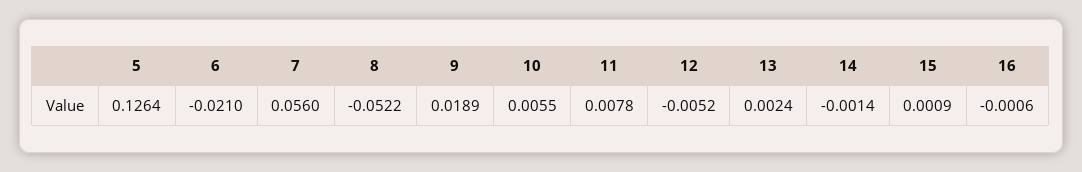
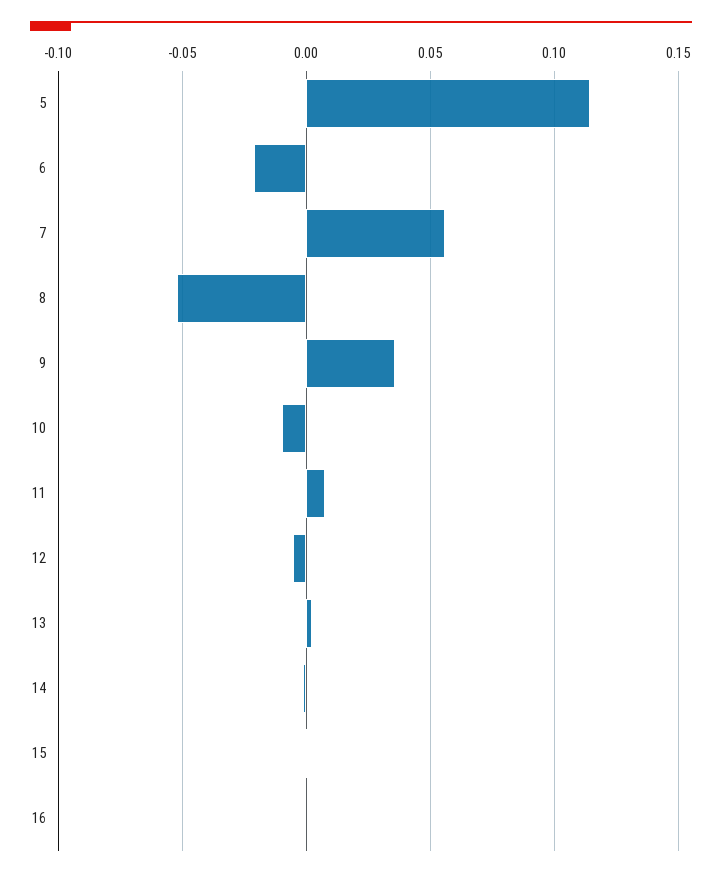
  {
-   "5": 0.1264,
+   "5": 0.115,
    "6": -0.021,
    "7": 0.056,
    "8": -0.0522,
-   "9": 0.0189,
+   "9": 0.035,
-   "10": 0.0055,
+   "10": -0.01,
    "11": 0.0078,
    "12": -0.0052,
    "13": 0.0024,
    "14": -0.0014,
    "15": 0.0009,
    "16": -0.0006
  }

